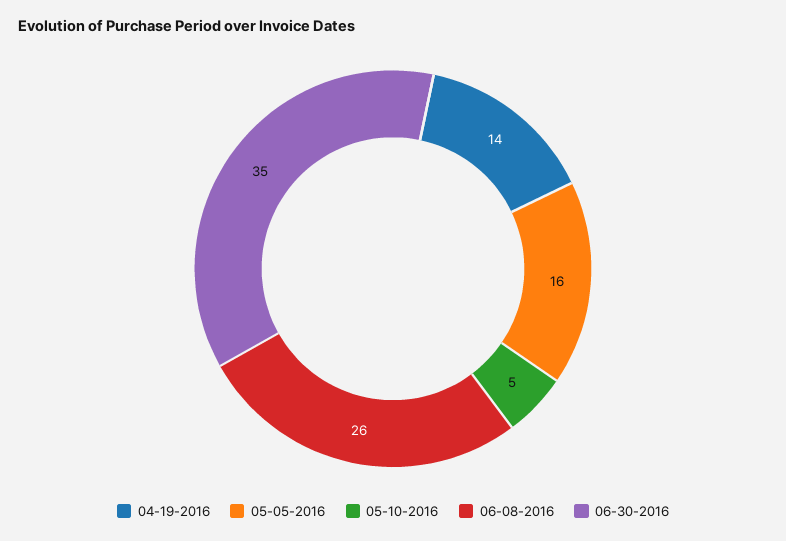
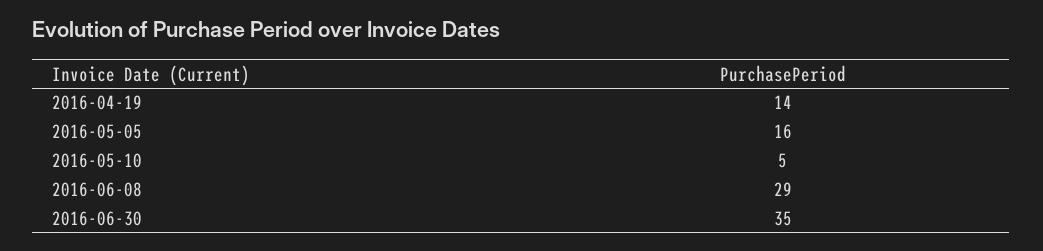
  {
    "04-19-2016": 14,
    "05-05-2016": 16,
    "05-10-2016": 5,
-   "06-08-2016": 26,
+   "06-08-2016": 29,
    "06-30-2016": 35
  }

